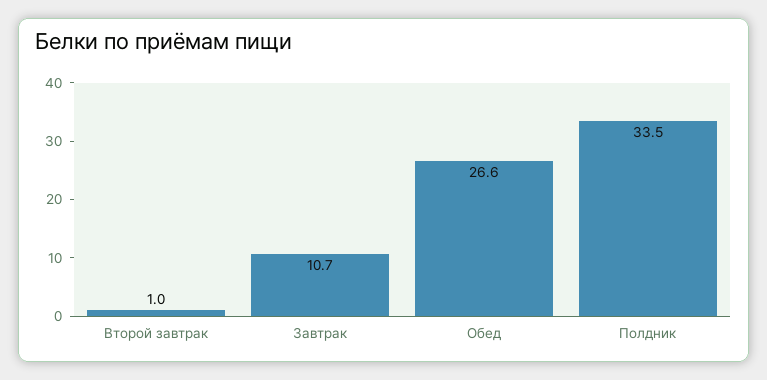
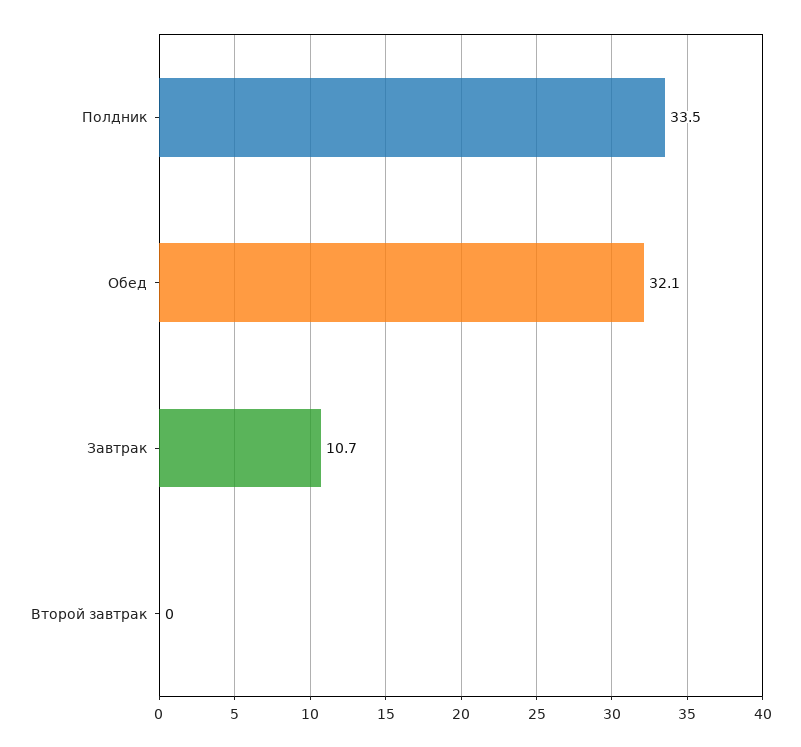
  {
-   "Второй завтрак": 1,
+   "Второй завтрак": 0,
    "Завтрак": 10.7,
-   "Обед": 26.6,
+   "Обед": 32.1,
    "Полдник": 33.5
  }

